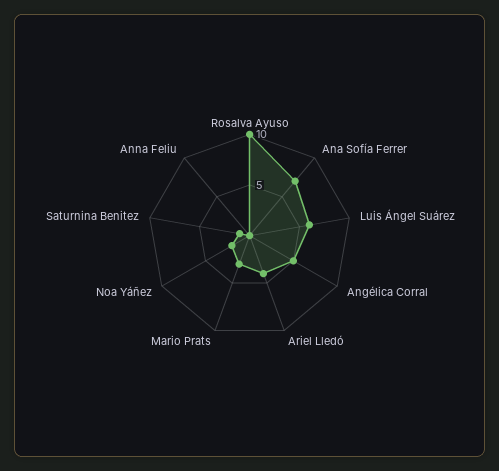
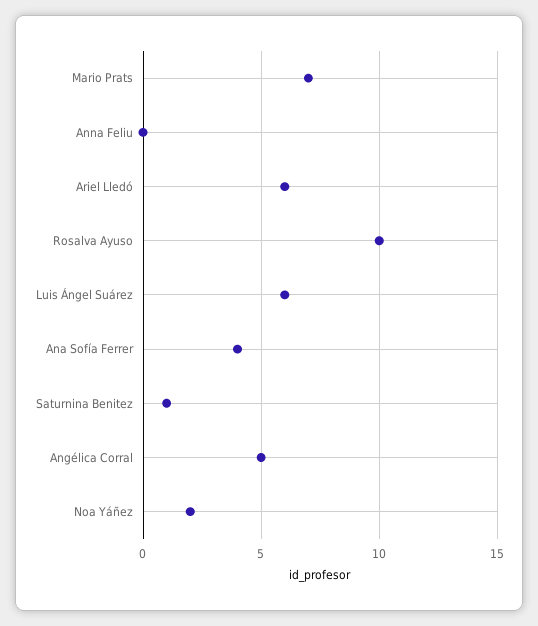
  {
    "Rosalva Ayuso": 10,
-   "Ana Sofía Ferrer": 7,
+   "Ana Sofía Ferrer": 4,
    "Luis Ángel Suárez": 6,
    "Angélica Corral": 5,
-   "Ariel Lledó": 4,
+   "Ariel Lledó": 6,
-   "Mario Prats": 3,
+   "Mario Prats": 7,
    "Noa Yáñez": 2,
    "Saturnina Benitez": 1,
    "Anna Feliu": 0
  }

